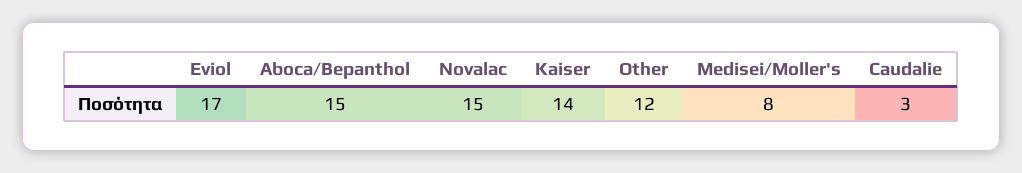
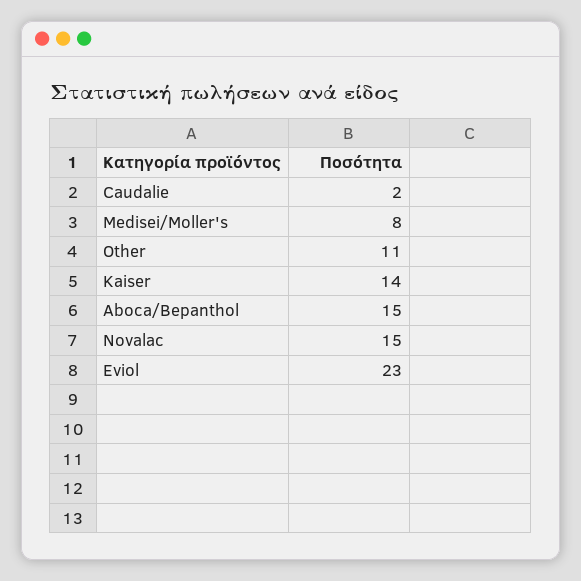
  {
-   "Eviol": 17,
+   "Eviol": 23,
    "Aboca/Bepanthol": 15,
    "Novalac": 15,
    "Kaiser": 14,
-   "Other": 12,
+   "Other": 11,
    "Medisei/Moller's": 8,
-   "Caudalie": 3
+   "Caudalie": 2
  }

